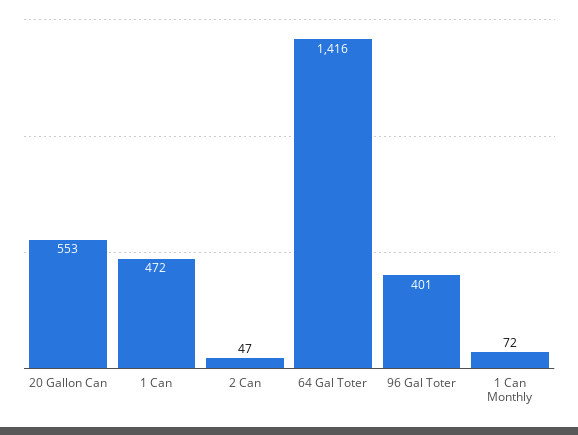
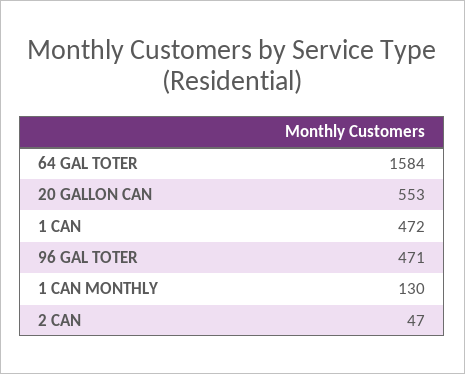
  {
    "20 Gallon Can": 553,
    "1 Can": 472,
    "2 Can": 47,
-   "64 Gal Toter": 1416,
+   "64 Gal Toter": 1584,
-   "96 Gal Toter": 401,
+   "96 Gal Toter": 471,
-   "1 Can Monthly": 72
+   "1 Can Monthly": 130
  }

